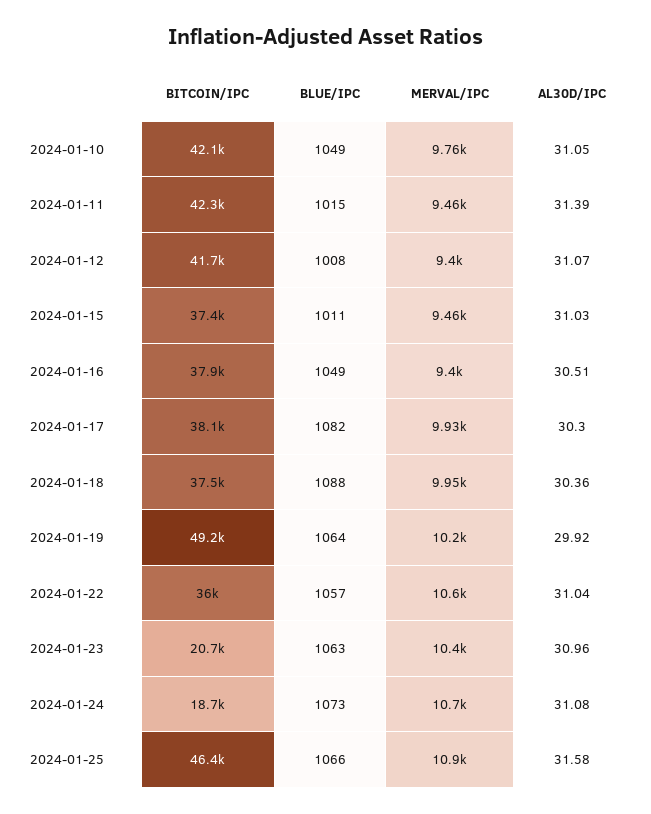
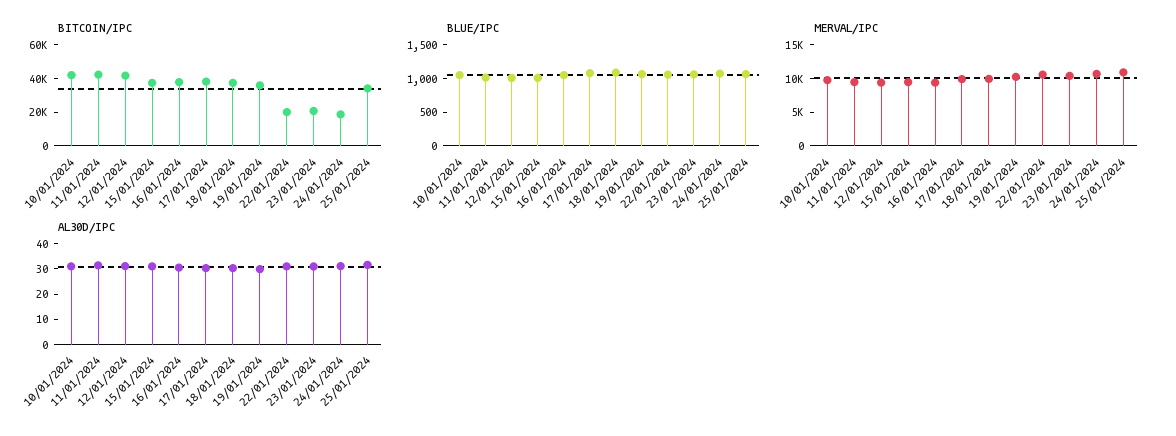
  {
    "BITCOIN/IPC": {
      "2024-01-10": 42100,
      "2024-01-11": 42300,
      "2024-01-12": 41700,
      "2024-01-15": 37400,
      "2024-01-16": 37900,
      "2024-01-17": 38100,
      "2024-01-18": 37500,
-     "2024-01-19": 49200,
+     "2024-01-19": 35000,
-     "2024-01-22": 36000,
+     "2024-01-22": 20000,
      "2024-01-23": 20700,
      "2024-01-24": 18700,
-     "2024-01-25": 46400
+     "2024-01-25": 35000
    },
    "BLUE/IPC": {
      "2024-01-10": 1049,
      "2024-01-11": 1015,
      "2024-01-12": 1008,
      "2024-01-15": 1011,
      "2024-01-16": 1049,
      "2024-01-17": 1082,
      "2024-01-18": 1088,
      "2024-01-19": 1064,
      "2024-01-22": 1057,
      "2024-01-23": 1063,
      "2024-01-24": 1073,
      "2024-01-25": 1066
    },
    "MERVAL/IPC": {
      "2024-01-10": 9760,
      "2024-01-11": 9460,
      "2024-01-12": 9400,
      "2024-01-15": 9460,
      "2024-01-16": 9400,
      "2024-01-17": 9930,
      "2024-01-18": 9950,
      "2024-01-19": 10200,
      "2024-01-22": 10600,
      "2024-01-23": 10400,
      "2024-01-24": 10700,
      "2024-01-25": 10900
    },
    "AL30D/IPC": {
      "2024-01-10": 31.05,
      "2024-01-11": 31.39,
      "2024-01-12": 31.07,
      "2024-01-15": 31.03,
      "2024-01-16": 30.51,
      "2024-01-17": 30.3,
      "2024-01-18": 30.36,
      "2024-01-19": 29.92,
      "2024-01-22": 31.04,
      "2024-01-23": 30.96,
      "2024-01-24": 31.08,
      "2024-01-25": 31.58
    }
  }

